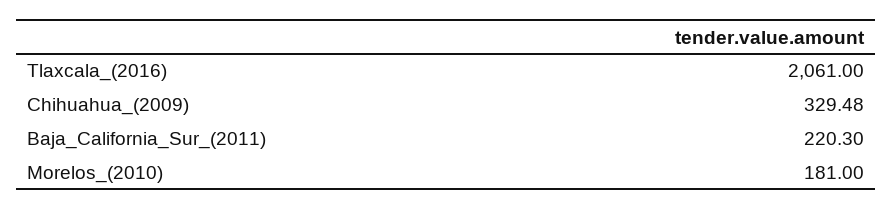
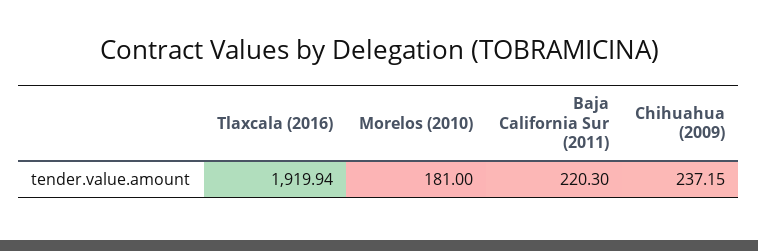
  {
-   "Tlaxcala_(2016)": 2061,
+   "Tlaxcala_(2016)": 1919.94,
-   "Chihuahua_(2009)": 329.48,
+   "Chihuahua_(2009)": 237.15,
    "Baja_California_Sur_(2011)": 220.3,
    "Morelos_(2010)": 181
  }

